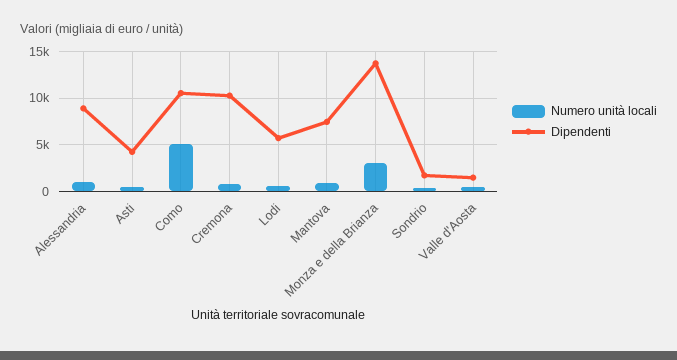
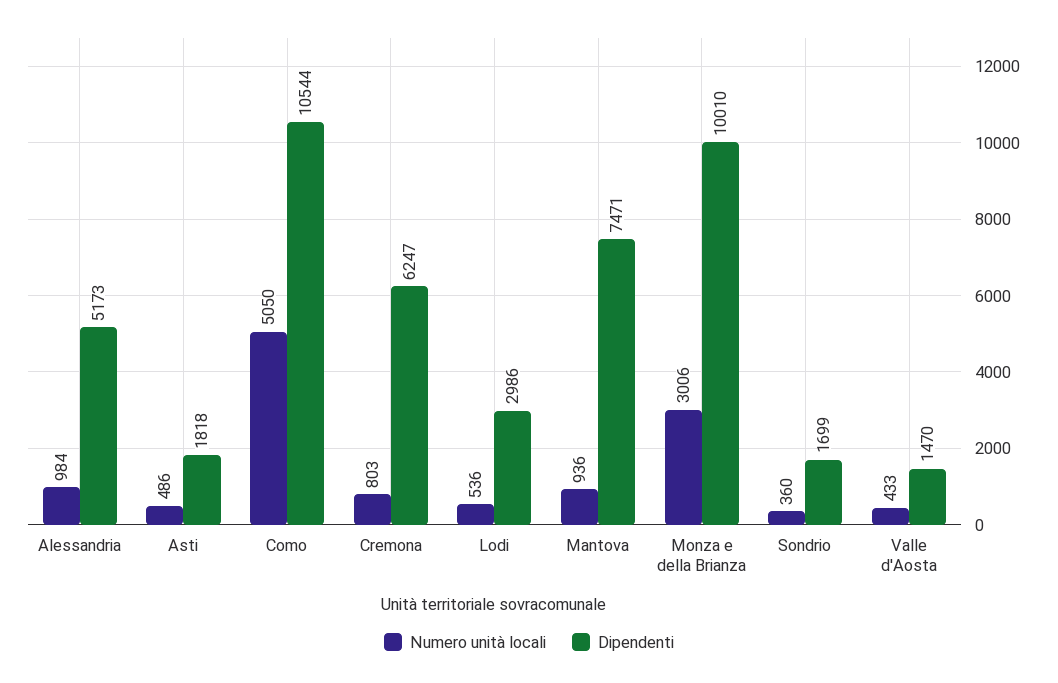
  {
    "Numero unità locali": {
      "Alessandria": 984,
      "Asti": 486,
      "Como": 5050,
      "Cremona": 803,
      "Lodi": 536,
      "Mantova": 936,
      "Monza e della Brianza": 3006,
      "Sondrio": 360,
      "Valle d'Aosta": 433
    },
    "Dipendenti": {
-     "Alessandria": 9000,
+     "Alessandria": 5173,
-     "Asti": 4000,
+     "Asti": 1818,
      "Como": 10544,
-     "Cremona": 10000,
+     "Cremona": 6247,
-     "Lodi": 6000,
+     "Lodi": 2986,
      "Mantova": 7471,
-     "Monza e della Brianza": 14000,
+     "Monza e della Brianza": 10010,
      "Sondrio": 1699,
      "Valle d'Aosta": 1470
    }
  }

